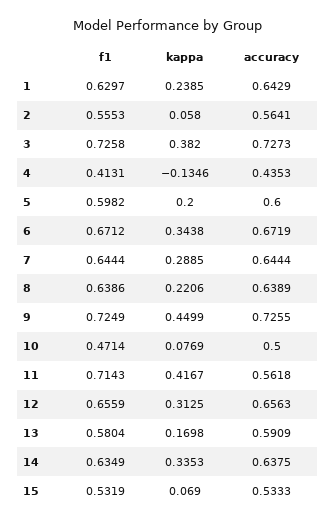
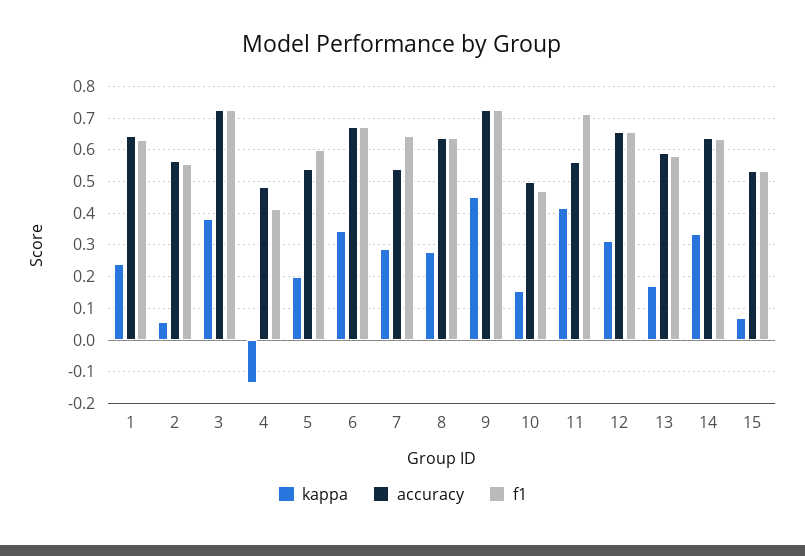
  {
    "f1": {
      "1": 0.6297,
      "2": 0.5553,
      "3": 0.7258,
      "4": 0.4131,
      "5": 0.5982,
      "6": 0.6712,
      "7": 0.6444,
      "8": 0.6386,
      "9": 0.7249,
      "10": 0.4714,
      "11": 0.7143,
      "12": 0.6559,
      "13": 0.5804,
      "14": 0.6349,
      "15": 0.5319
    },
    "kappa": {
      "1": 0.2385,
      "2": 0.058,
      "3": 0.382,
      "4": -0.1346,
      "5": 0.2,
      "6": 0.3438,
      "7": 0.2885,
-     "8": 0.2206,
+     "8": 0.28,
      "9": 0.4499,
-     "10": 0.0769,
+     "10": 0.16,
      "11": 0.4167,
      "12": 0.3125,
      "13": 0.1698,
      "14": 0.3353,
      "15": 0.069
    },
    "accuracy": {
      "1": 0.6429,
      "2": 0.5641,
      "3": 0.7273,
-     "4": 0.4353,
+     "4": 0.48,
-     "5": 0.6,
+     "5": 0.54,
      "6": 0.6719,
-     "7": 0.6444,
+     "7": 0.54,
      "8": 0.6389,
      "9": 0.7255,
      "10": 0.5,
      "11": 0.5618,
      "12": 0.6563,
      "13": 0.5909,
      "14": 0.6375,
      "15": 0.5333
    }
  }

